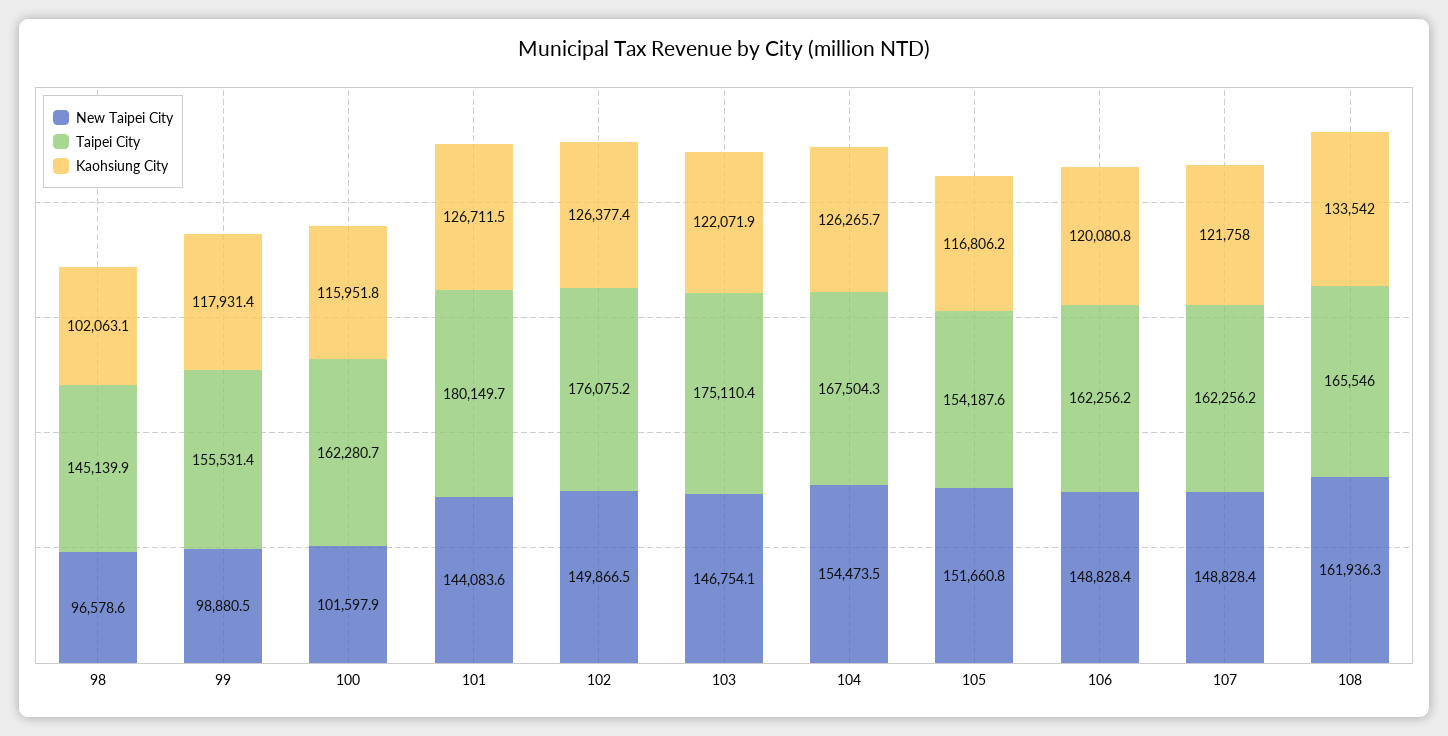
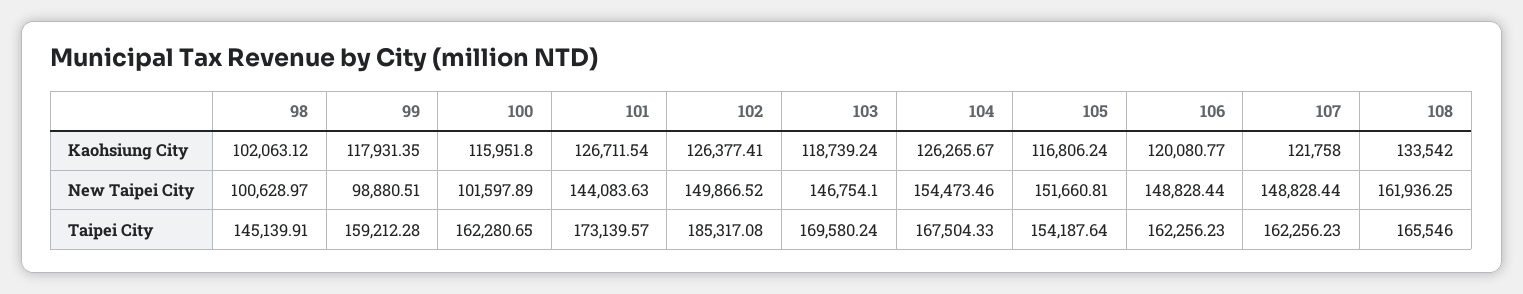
  {
    "New Taipei City": {
-     "98": 96578.6,
+     "98": 100628.97,
      "99": 98880.51,
      "100": 101597.89,
      "101": 144083.63,
      "102": 149866.52,
      "103": 146754.1,
      "104": 154473.46,
      "105": 151660.81,
      "106": 148828.44,
      "107": 148828.44,
      "108": 161936.25
    },
    "Taipei City": {
      "98": 145139.91,
-     "99": 155531.4,
+     "99": 159212.28,
      "100": 162280.65,
-     "101": 180149.7,
+     "101": 173139.57,
-     "102": 176075.2,
+     "102": 185317.08,
-     "103": 175110.4,
+     "103": 169580.24,
      "104": 167504.33,
      "105": 154187.64,
      "106": 162256.23,
      "107": 162256.23,
      "108": 165546
    },
    "Kaohsiung City": {
      "98": 102063.12,
      "99": 117931.35,
      "100": 115951.8,
      "101": 126711.54,
      "102": 126377.41,
-     "103": 122071.9,
+     "103": 118739.24,
      "104": 126265.67,
      "105": 116806.24,
      "106": 120080.77,
      "107": 121758,
      "108": 133542
    }
  }

